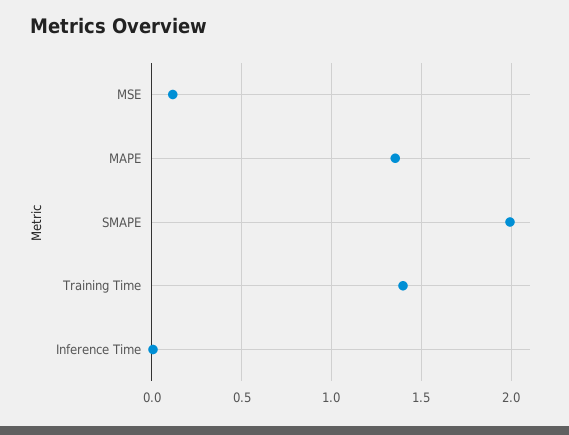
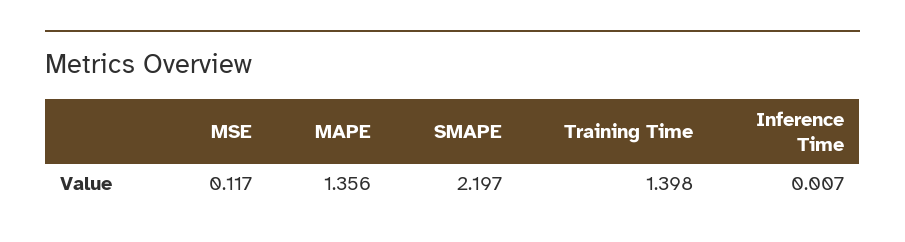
  {
    "MSE": 0.117,
    "MAPE": 1.356,
-   "SMAPE": 2,
+   "SMAPE": 2.197,
    "Training Time": 1.398,
    "Inference Time": 0.007
  }

